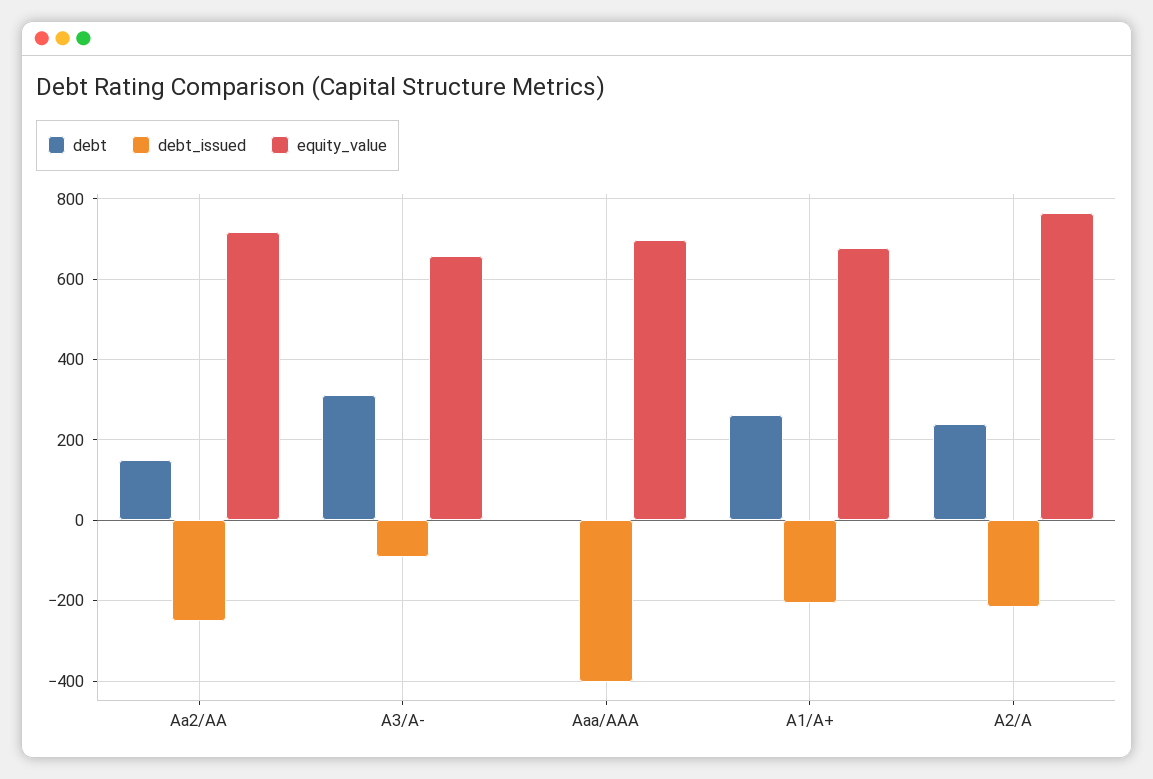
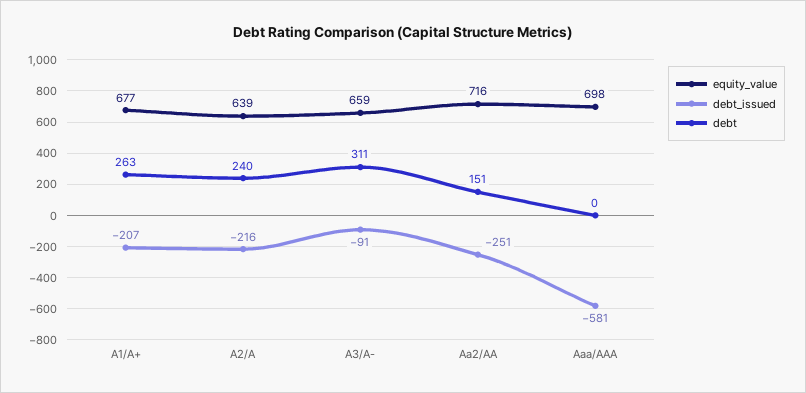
  {
    "debt": {
      "Aa2/AA": 151,
      "A3/A-": 311,
      "Aaa/AAA": 0,
      "A1/A+": 263,
      "A2/A": 240
    },
    "debt_issued": {
      "Aa2/AA": -251,
      "A3/A-": -91,
-     "Aaa/AAA": -400,
+     "Aaa/AAA": -581,
      "A1/A+": -207,
      "A2/A": -216
    },
    "equity_value": {
      "Aa2/AA": 716,
      "A3/A-": 659,
      "Aaa/AAA": 698,
      "A1/A+": 677,
-     "A2/A": 760
+     "A2/A": 639
    }
  }

